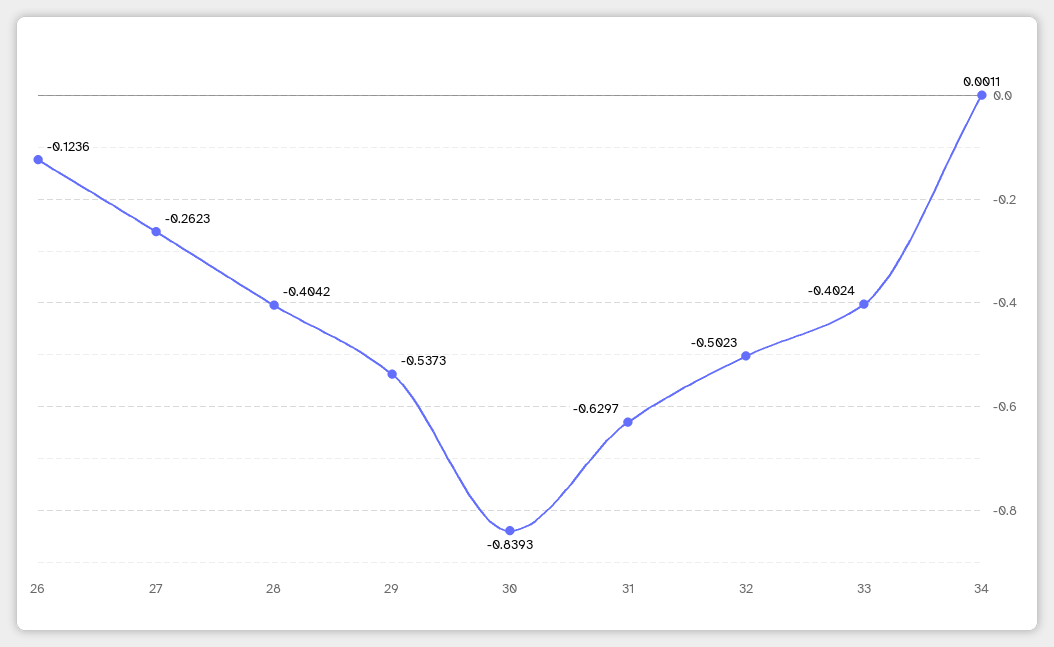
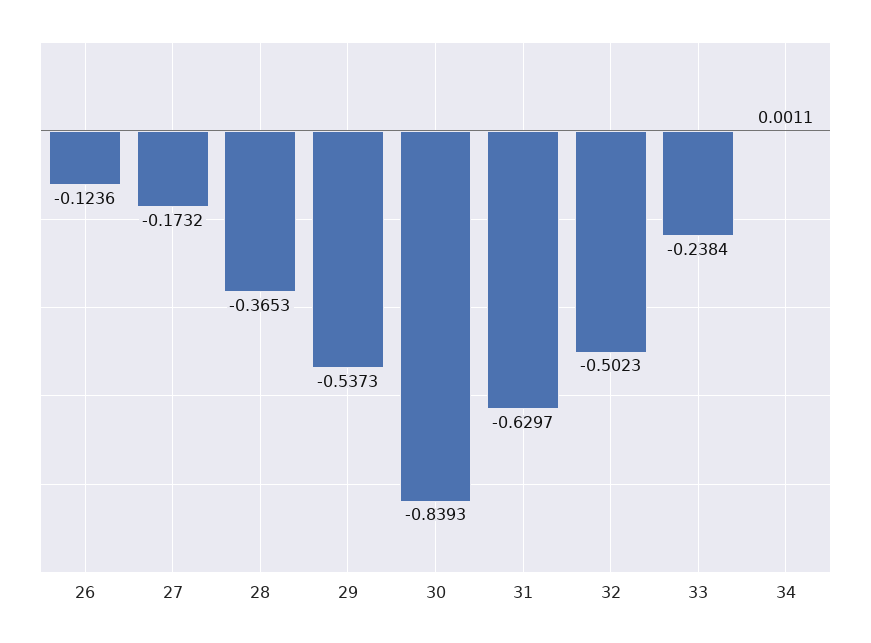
  {
    "26": -0.1236,
-   "27": -0.2623,
+   "27": -0.1732,
-   "28": -0.4042,
+   "28": -0.3653,
    "29": -0.5373,
    "30": -0.8393,
    "31": -0.6297,
    "32": -0.5023,
-   "33": -0.4024,
+   "33": -0.2384,
    "34": 0.0011
  }

